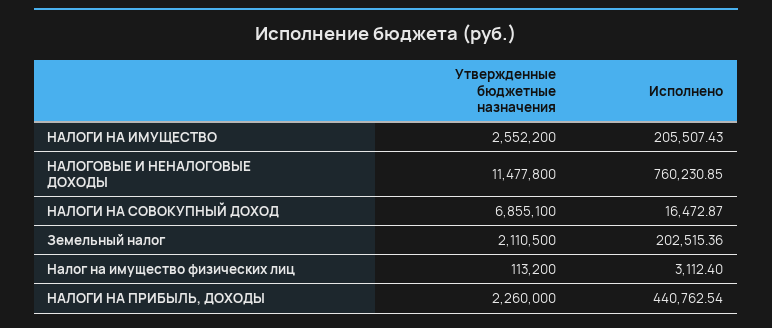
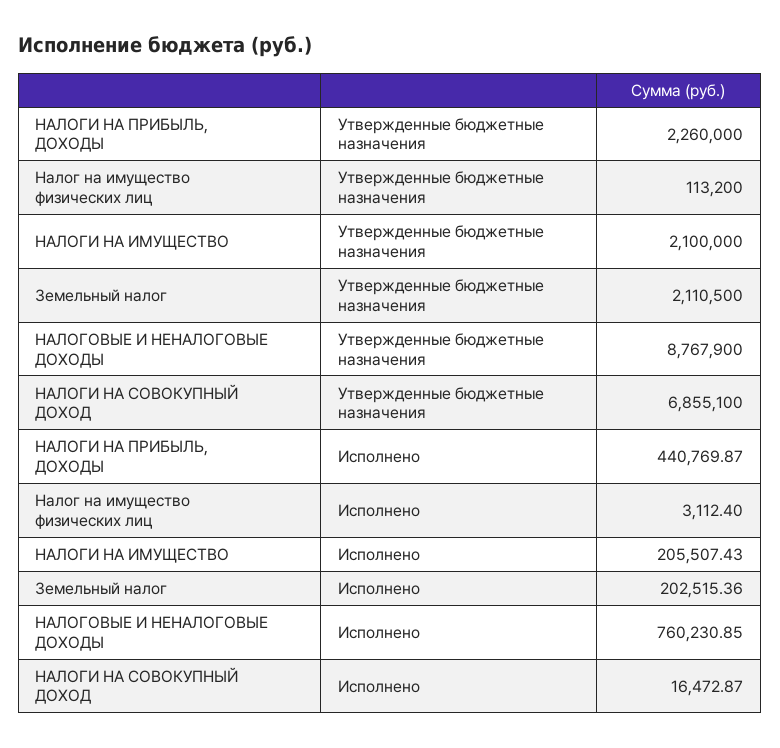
  {
    "Утвержденные бюджетные назначения": {
-     "НАЛОГИ НА ИМУЩЕСТВО": 2552200,
+     "НАЛОГИ НА ИМУЩЕСТВО": 2100000,
-     "НАЛОГОВЫЕ И НЕНАЛОГОВЫЕ ДОХОДЫ": 11477800,
+     "НАЛОГОВЫЕ И НЕНАЛОГОВЫЕ ДОХОДЫ": 8767900,
      "НАЛОГИ НА СОВОКУПНЫЙ ДОХОД": 6855100,
      "Земельный налог": 2110500,
      "Налог на имущество физических лиц": 113200,
      "НАЛОГИ НА ПРИБЫЛЬ, ДОХОДЫ": 2260000
    },
    "Исполнено": {
      "НАЛОГИ НА ИМУЩЕСТВО": 205507.43,
      "НАЛОГОВЫЕ И НЕНАЛОГОВЫЕ ДОХОДЫ": 760230.85,
      "НАЛОГИ НА СОВОКУПНЫЙ ДОХОД": 16472.87,
      "Земельный налог": 202515.36,
      "Налог на имущество физических лиц": 3112.4,
-     "НАЛОГИ НА ПРИБЫЛЬ, ДОХОДЫ": 440762.54
+     "НАЛОГИ НА ПРИБЫЛЬ, ДОХОДЫ": 440769.87
    }
  }

